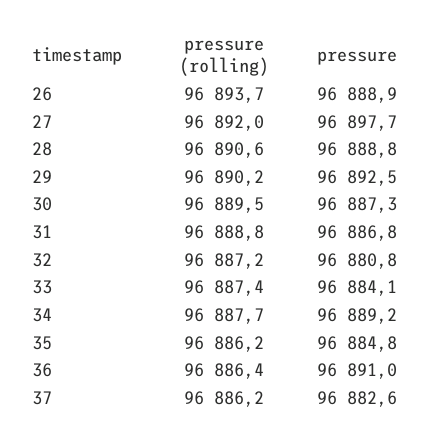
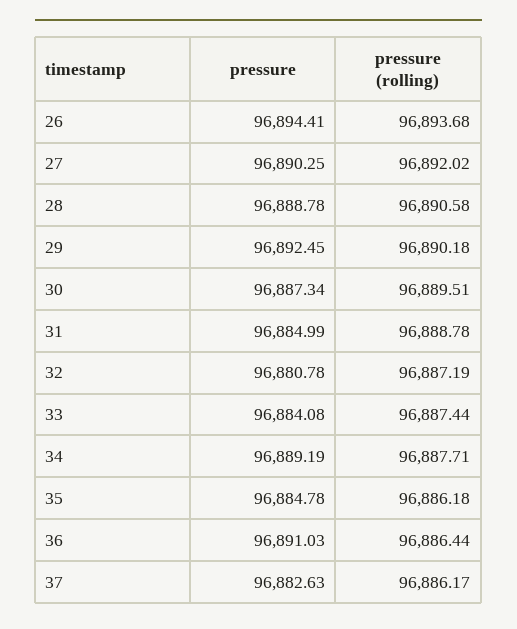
  {
    "pressure (rolling)": {
      "26": 96893.68,
      "27": 96892.02,
      "28": 96890.58,
      "29": 96890.18,
      "30": 96889.51,
      "31": 96888.78,
      "32": 96887.19,
      "33": 96887.44,
      "34": 96887.71,
      "35": 96886.18,
      "36": 96886.44,
      "37": 96886.17
    },
    "pressure": {
-     "26": 96888.9,
+     "26": 96894.41,
-     "27": 96897.7,
+     "27": 96890.25,
      "28": 96888.78,
      "29": 96892.45,
      "30": 96887.34,
-     "31": 96886.8,
+     "31": 96884.99,
      "32": 96880.78,
      "33": 96884.08,
      "34": 96889.19,
      "35": 96884.78,
      "36": 96891.03,
      "37": 96882.63
    }
  }

